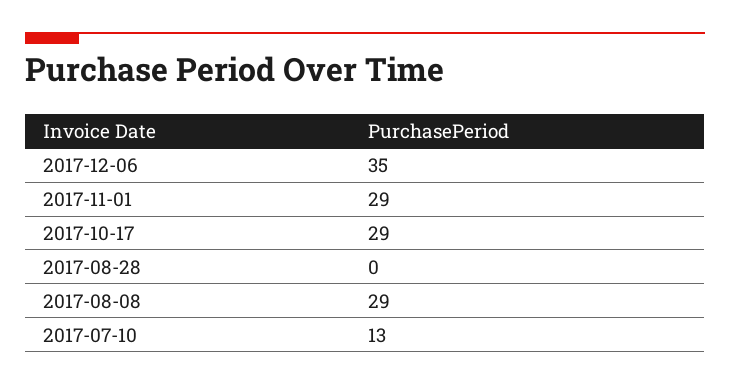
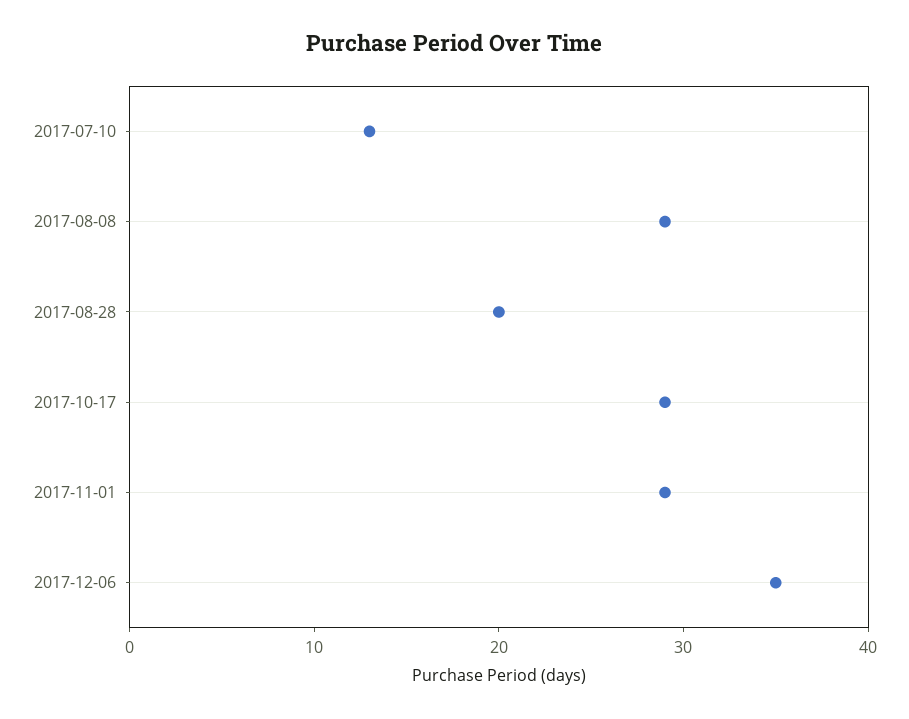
  {
    "2017-12-06": 35,
    "2017-11-01": 29,
    "2017-10-17": 29,
-   "2017-08-28": 0,
+   "2017-08-28": 20,
    "2017-08-08": 29,
    "2017-07-10": 13
  }

